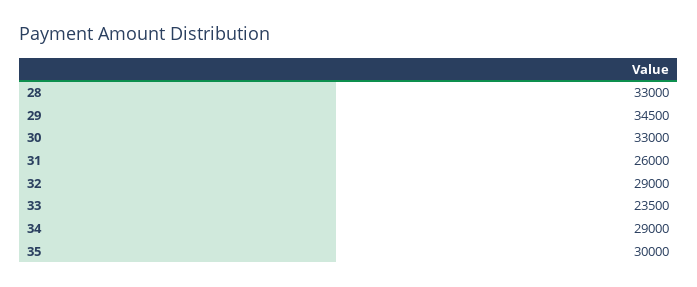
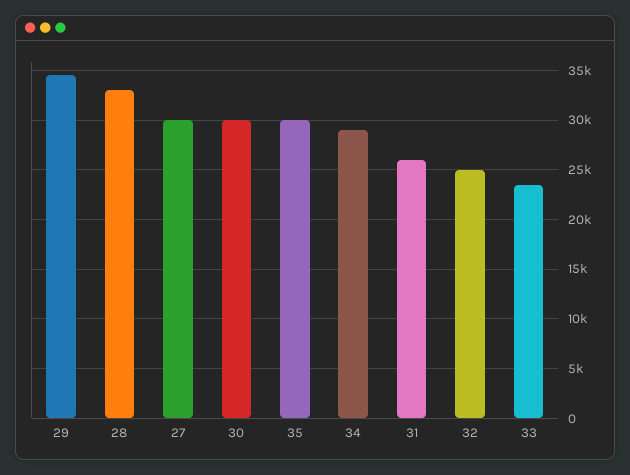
  {
    "28": 33000,
    "29": 34500,
-   "30": 33000,
+   "30": 30000,
    "31": 26000,
-   "32": 29000,
+   "32": 25000,
    "33": 23500,
    "34": 29000,
-   "35": 30000
+   "35": 30000,
+   "27": 30000
  }

